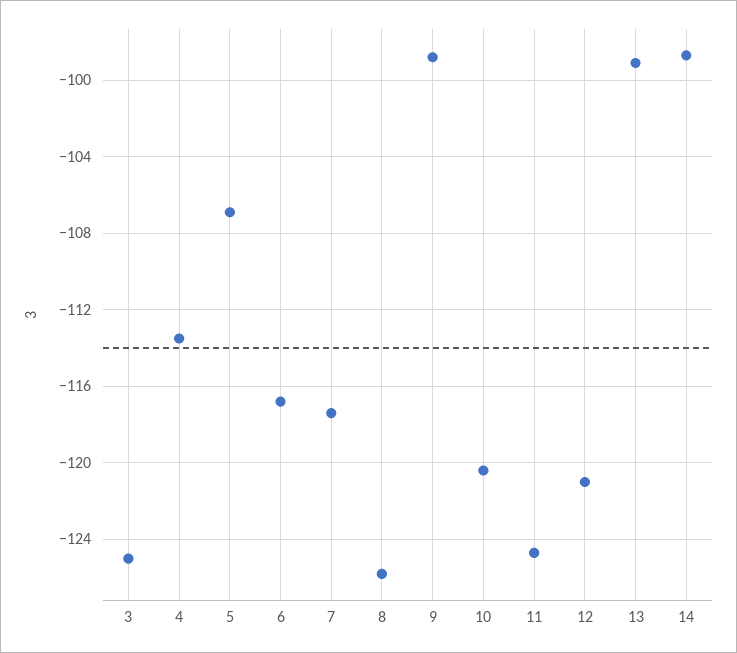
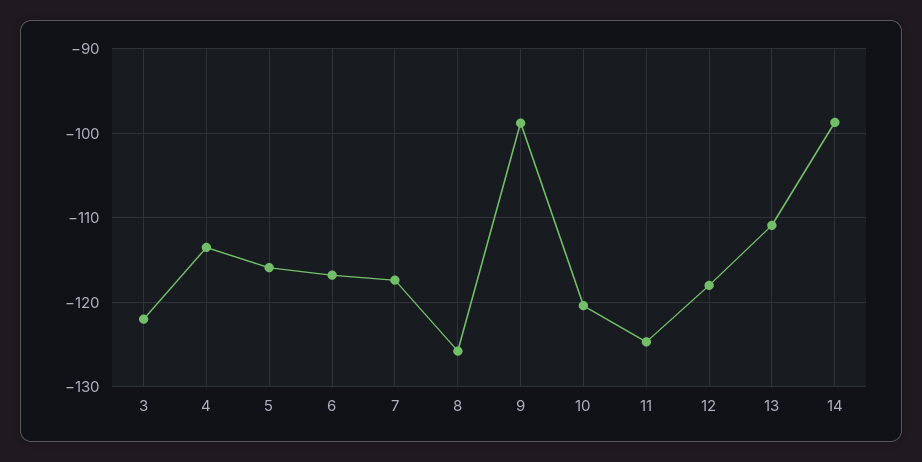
  {
-   "3": -125,
+   "3": -122,
    "4": -113.5,
-   "5": -107,
+   "5": -116,
    "6": -117,
    "7": -117.5,
    "8": -126,
    "9": -99,
    "10": -120.5,
    "11": -124.5,
-   "12": -121,
+   "12": -118,
-   "13": -99,
+   "13": -111,
    "14": -98.5
  }

